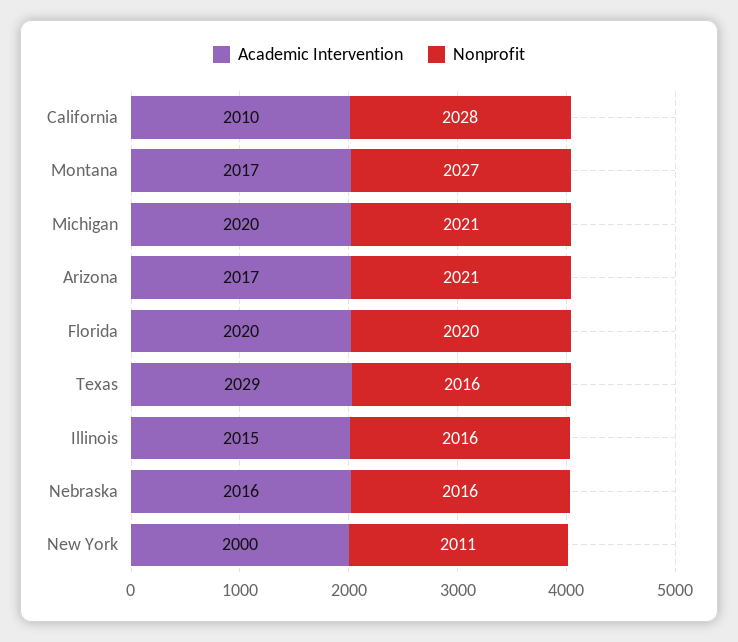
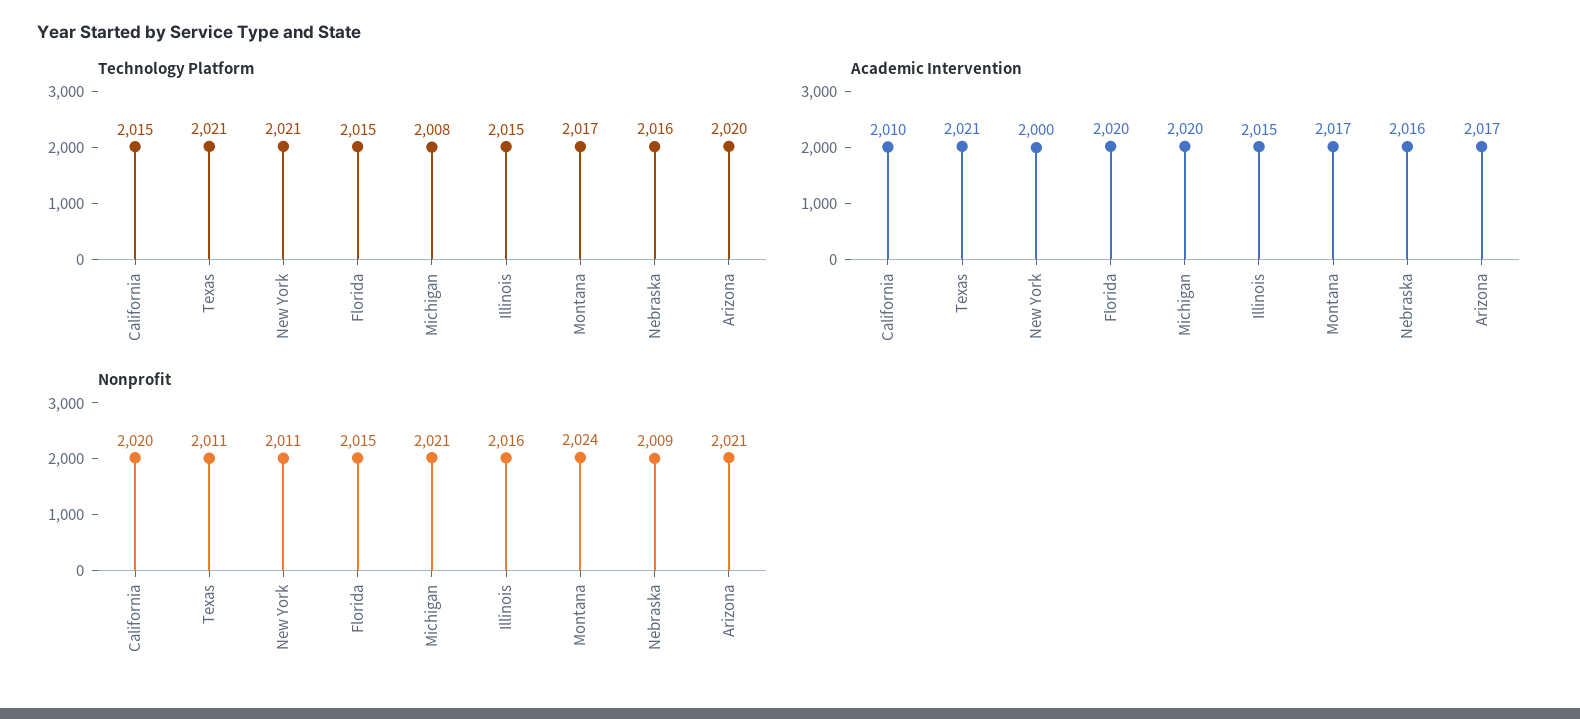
  {
    "Academic Intervention": {
      "California": 2010,
      "Montana": 2017,
      "Michigan": 2020,
      "Arizona": 2017,
      "Florida": 2020,
-     "Texas": 2029,
+     "Texas": 2021,
      "Illinois": 2015,
      "Nebraska": 2016,
      "New York": 2000
    },
    "Nonprofit": {
-     "California": 2028,
+     "California": 2020,
-     "Montana": 2027,
+     "Montana": 2024,
      "Michigan": 2021,
      "Arizona": 2021,
-     "Florida": 2020,
+     "Florida": 2015,
-     "Texas": 2016,
+     "Texas": 2011,
      "Illinois": 2016,
-     "Nebraska": 2016,
+     "Nebraska": 2009,
      "New York": 2011
-   }
+   },
+   "Technology Platform": {
+     "California": 2015,
+     "Texas": 2021,
+     "New York": 2021,
+     "Florida": 2015,
+     "Michigan": 2008,
+     "Illinois": 2015,
+     "Montana": 2017,
+     "Nebraska": 2016,
+     "Arizona": 2020
+   }
  }

